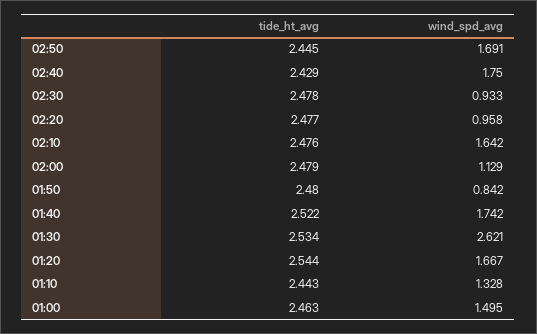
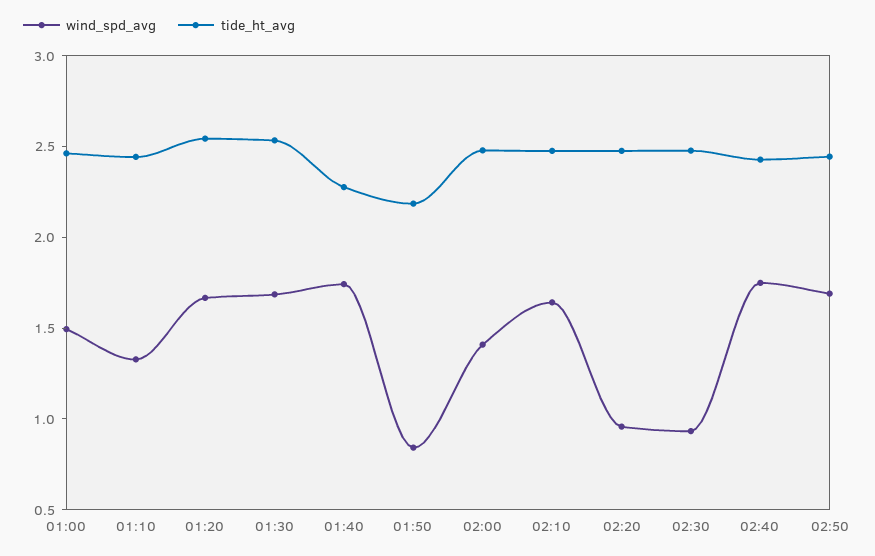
  {
    "tide_ht_avg": {
      "02:50": 2.445,
      "02:40": 2.429,
      "02:30": 2.478,
      "02:20": 2.477,
      "02:10": 2.476,
      "02:00": 2.479,
-     "01:50": 2.48,
+     "01:50": 2.2,
-     "01:40": 2.522,
+     "01:40": 2.3,
      "01:30": 2.534,
      "01:20": 2.544,
      "01:10": 2.443,
      "01:00": 2.463
    },
    "wind_spd_avg": {
      "02:50": 1.691,
      "02:40": 1.75,
      "02:30": 0.933,
      "02:20": 0.958,
      "02:10": 1.642,
-     "02:00": 1.129,
+     "02:00": 1.4,
      "01:50": 0.842,
      "01:40": 1.742,
-     "01:30": 2.621,
+     "01:30": 1.7,
      "01:20": 1.667,
      "01:10": 1.328,
      "01:00": 1.495
    }
  }

